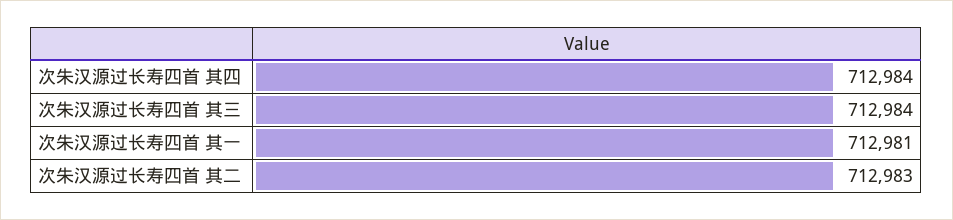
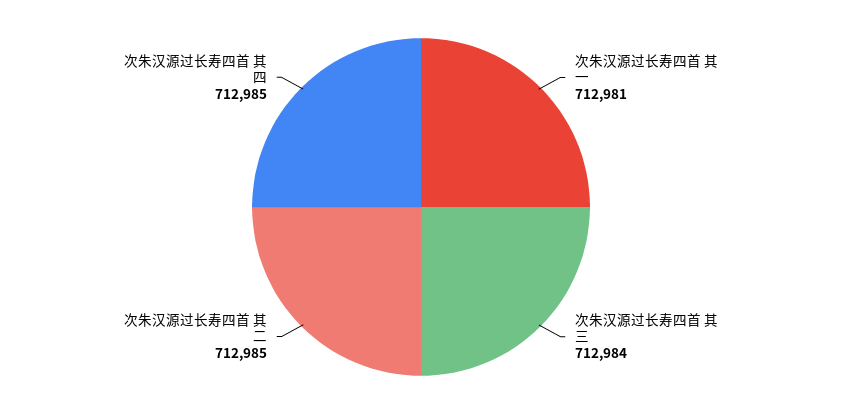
  {
-   "次朱汉源过长寿四首 其四": 712984,
+   "次朱汉源过长寿四首 其四": 712985,
    "次朱汉源过长寿四首 其三": 712984,
    "次朱汉源过长寿四首 其一": 712981,
-   "次朱汉源过长寿四首 其二": 712983
+   "次朱汉源过长寿四首 其二": 712985
  }

